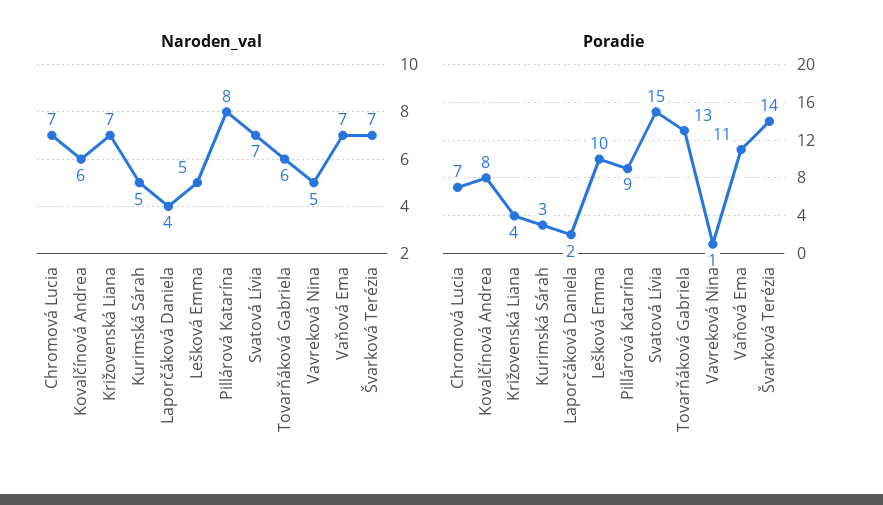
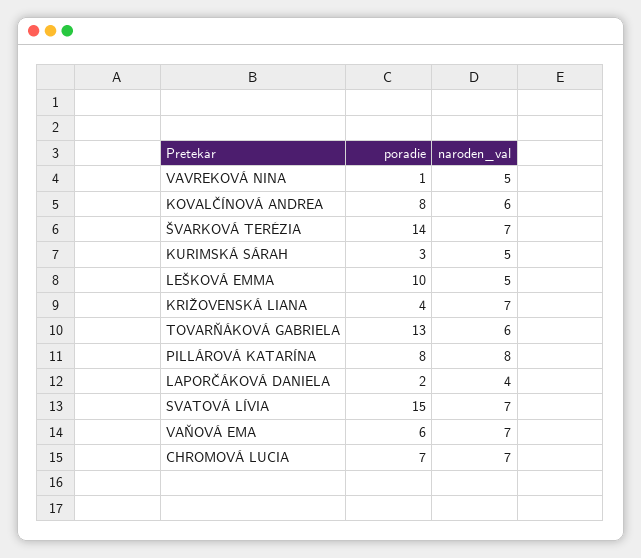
  {
    "Naroden_val": {
      "Chromová Lucia": 7,
      "Kovalčínová Andrea": 6,
      "Križovenská Liana": 7,
      "Kurimská Sárah": 5,
      "Laporčáková Daniela": 4,
      "Lešková Emma": 5,
      "Pillárová Katarína": 8,
      "Svatová Lívia": 7,
      "Tovarňáková Gabriela": 6,
      "Vavreková Nina": 5,
      "Vaňová Ema": 7,
      "Švarková Terézia": 7
    },
    "Poradie": {
      "Chromová Lucia": 7,
      "Kovalčínová Andrea": 8,
      "Križovenská Liana": 4,
      "Kurimská Sárah": 3,
      "Laporčáková Daniela": 2,
      "Lešková Emma": 10,
-     "Pillárová Katarína": 9,
+     "Pillárová Katarína": 8,
      "Svatová Lívia": 15,
      "Tovarňáková Gabriela": 13,
      "Vavreková Nina": 1,
-     "Vaňová Ema": 11,
+     "Vaňová Ema": 6,
      "Švarková Terézia": 14
    }
  }

